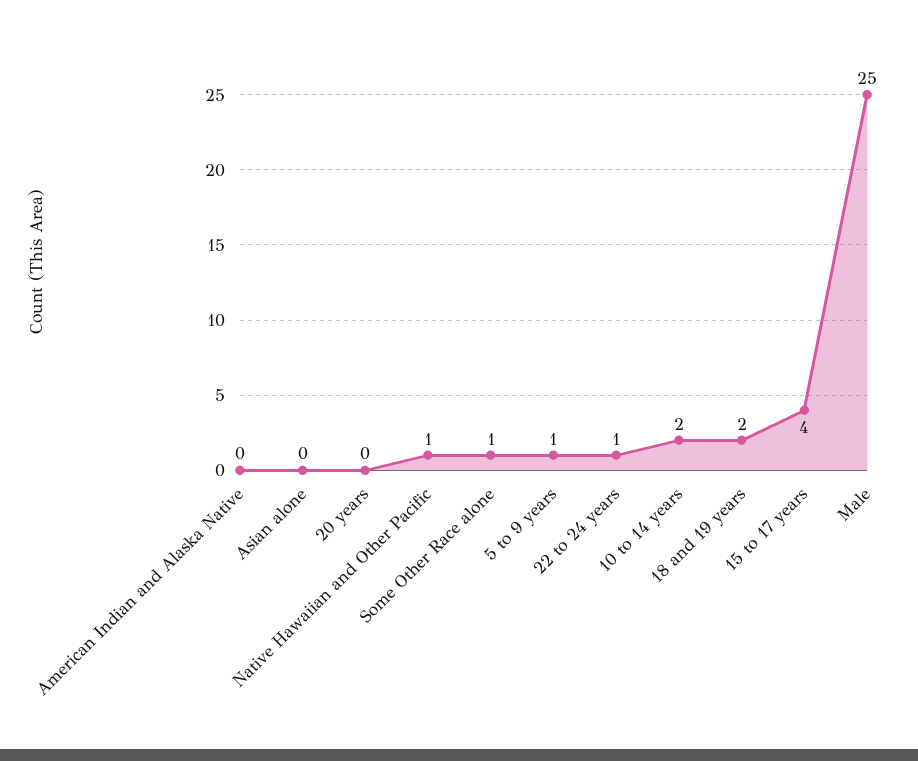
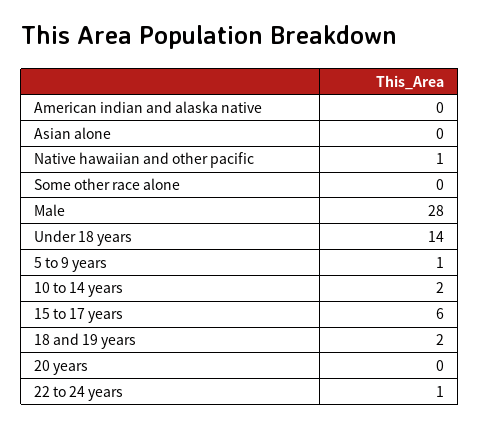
  {
    "American Indian and Alaska Native": 0,
    "Asian alone": 0,
    "20 years": 0,
    "Native Hawaiian and Other Pacific": 1,
-   "Some Other Race alone": 1,
+   "Some Other Race alone": 0,
    "5 to 9 years": 1,
    "22 to 24 years": 1,
    "10 to 14 years": 2,
    "18 and 19 years": 2,
-   "15 to 17 years": 4,
+   "15 to 17 years": 6,
-   "Male": 25
+   "Male": 28,
+   "Under 18 years": 14
  }

